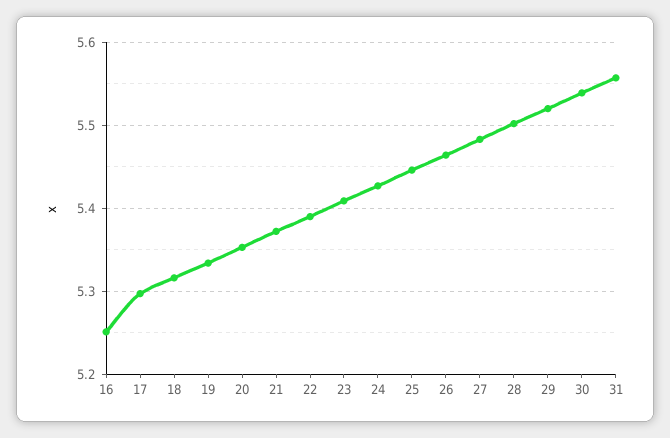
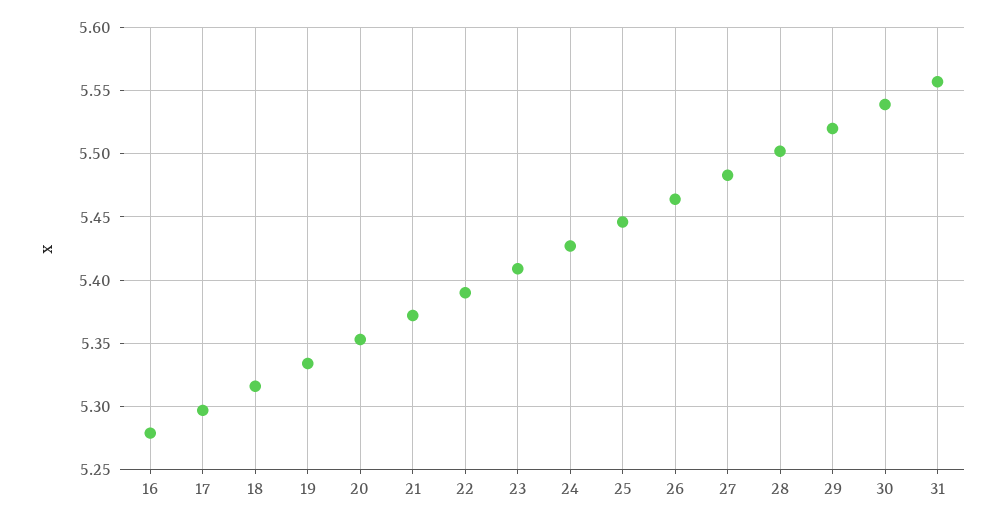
  {
-   "16": 5.25,
+   "16": 5.28,
    "17": 5.295,
    "18": 5.315,
    "19": 5.335,
    "20": 5.355,
    "21": 5.37,
    "22": 5.39,
    "23": 5.41,
    "24": 5.425,
    "25": 5.445,
    "26": 5.465,
    "27": 5.485,
    "28": 5.5,
    "29": 5.52,
    "30": 5.54,
    "31": 5.555
  }

